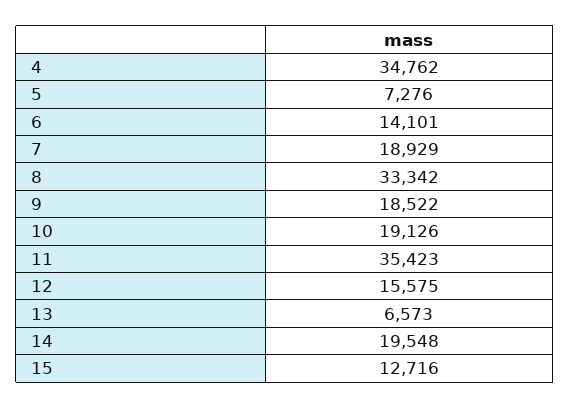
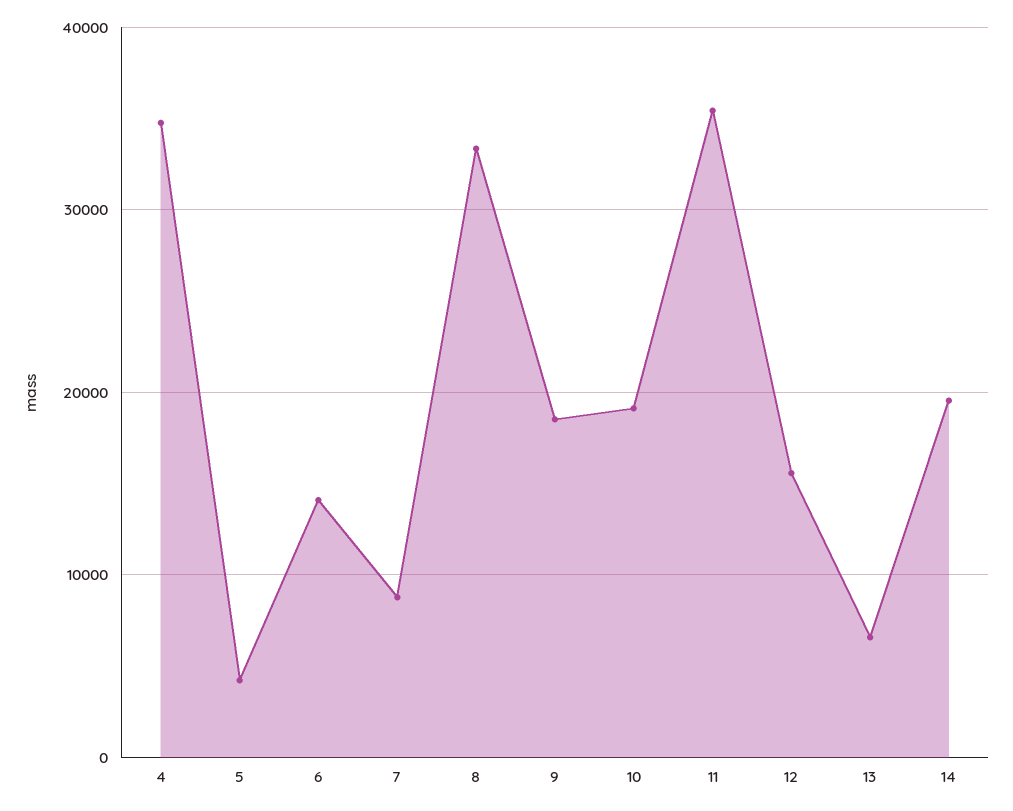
  {
    "4": 34762,
-   "5": 7276,
+   "5": 4000,
    "6": 14101,
-   "7": 18929,
+   "7": 9000,
    "8": 33342,
    "9": 18522,
    "10": 19126,
    "11": 35423,
    "12": 15575,
    "13": 6573,
-   "14": 19548,
+   "14": 19548
-   "15": 12716
  }

